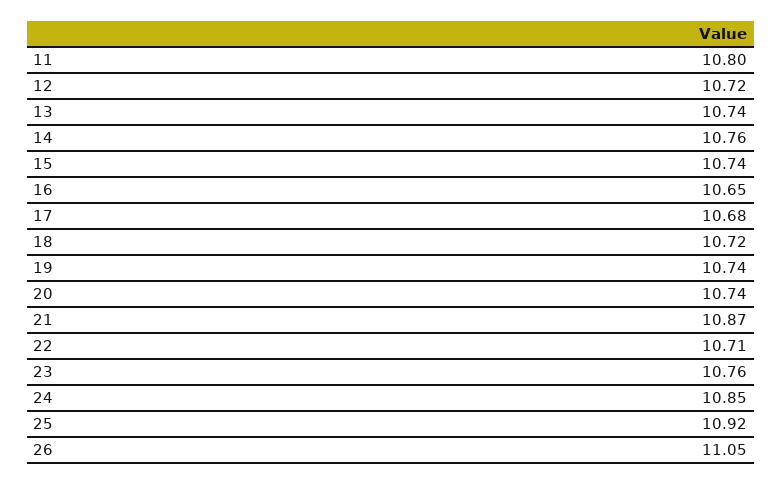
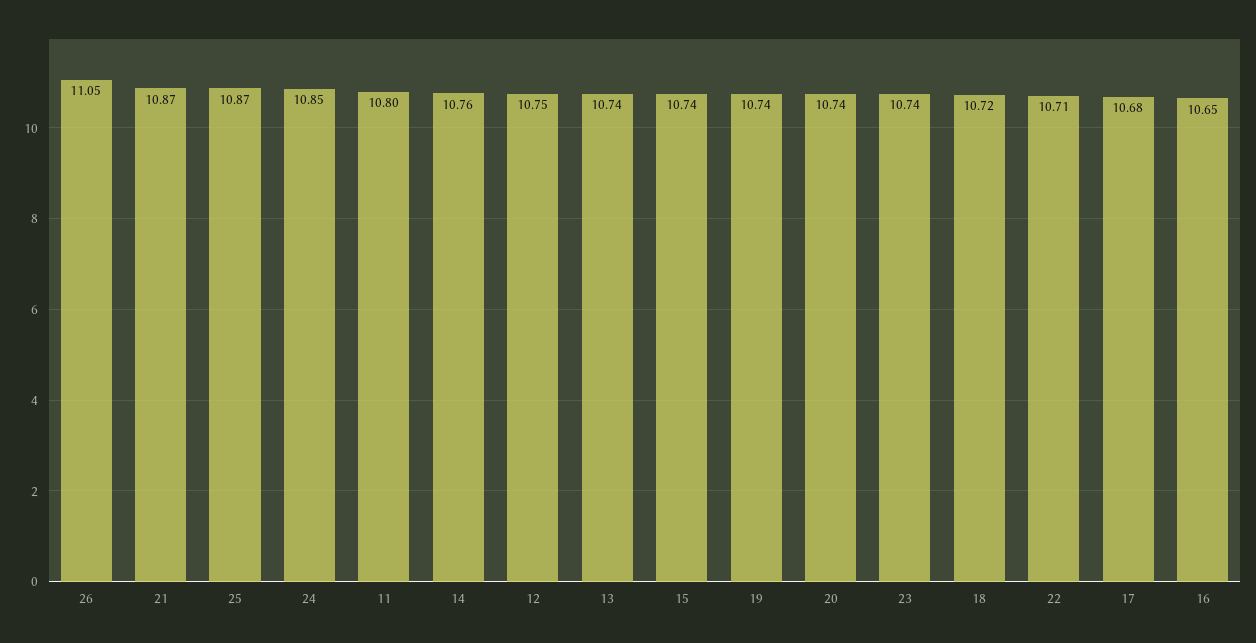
  {
    "11": 10.8,
-   "12": 10.72,
+   "12": 10.75,
    "13": 10.74,
    "14": 10.76,
    "15": 10.74,
    "16": 10.65,
    "17": 10.68,
    "18": 10.72,
    "19": 10.74,
    "20": 10.74,
    "21": 10.87,
    "22": 10.71,
-   "23": 10.76,
+   "23": 10.74,
    "24": 10.85,
-   "25": 10.92,
+   "25": 10.87,
    "26": 11.05
  }

